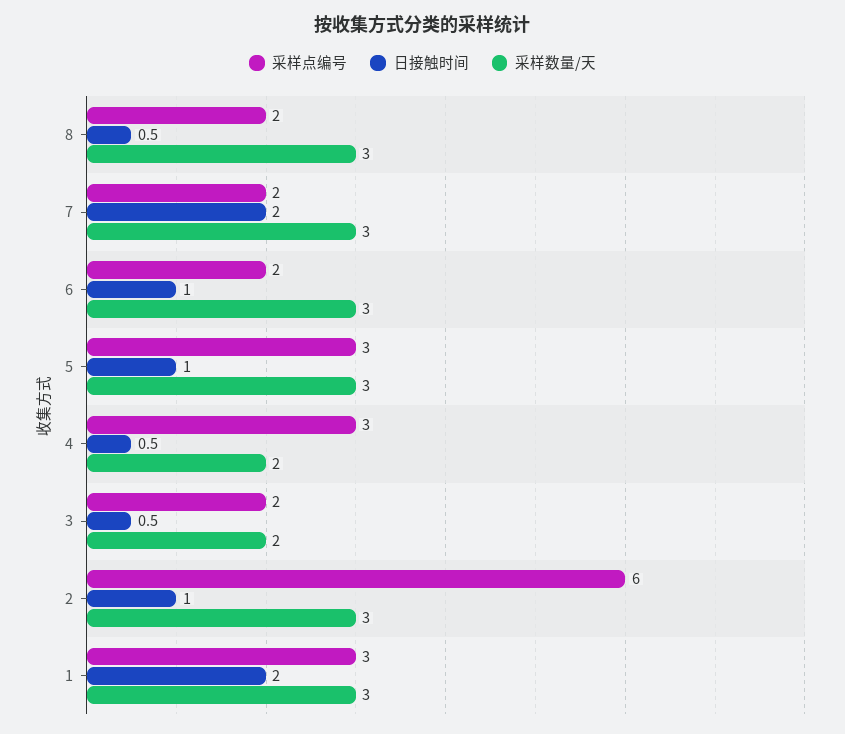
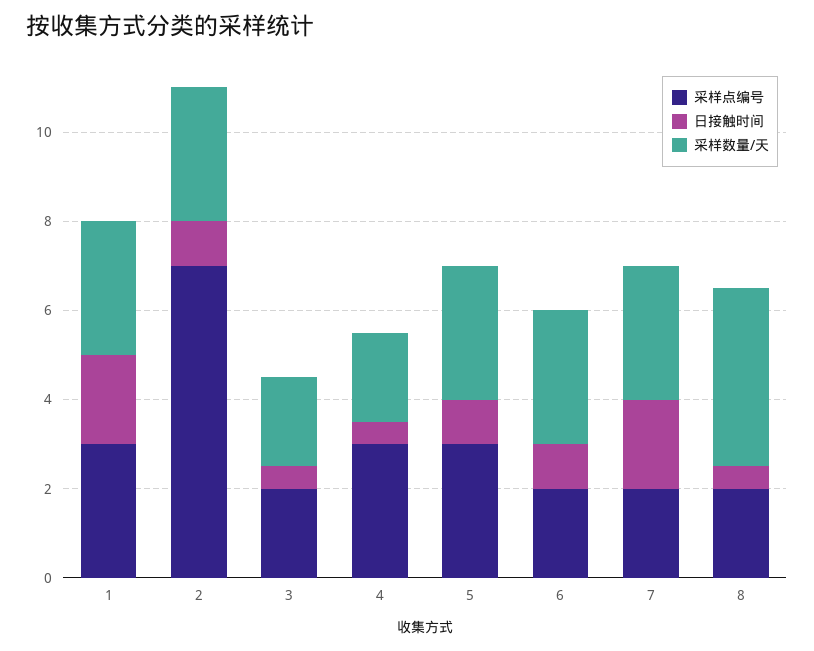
  {
    "采样点编号": {
      "8": 2,
      "7": 2,
      "6": 2,
      "5": 3,
      "4": 3,
      "3": 2,
-     "2": 6,
+     "2": 7,
      "1": 3
    },
    "日接触时间": {
      "8": 0.5,
      "7": 2,
      "6": 1,
      "5": 1,
      "4": 0.5,
      "3": 0.5,
      "2": 1,
      "1": 2
    },
    "采样数量/天": {
-     "8": 3,
+     "8": 4,
      "7": 3,
      "6": 3,
      "5": 3,
      "4": 2,
      "3": 2,
      "2": 3,
      "1": 3
    }
  }

